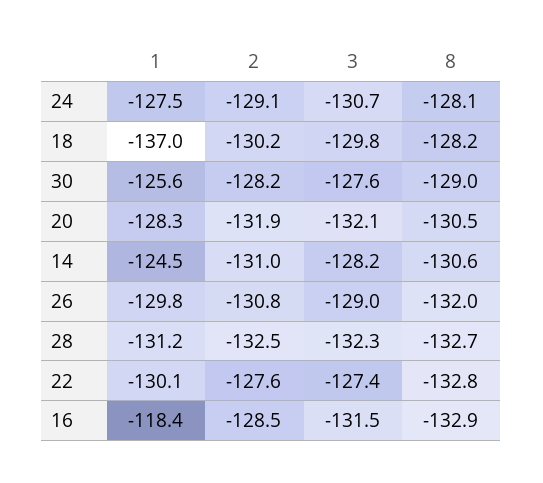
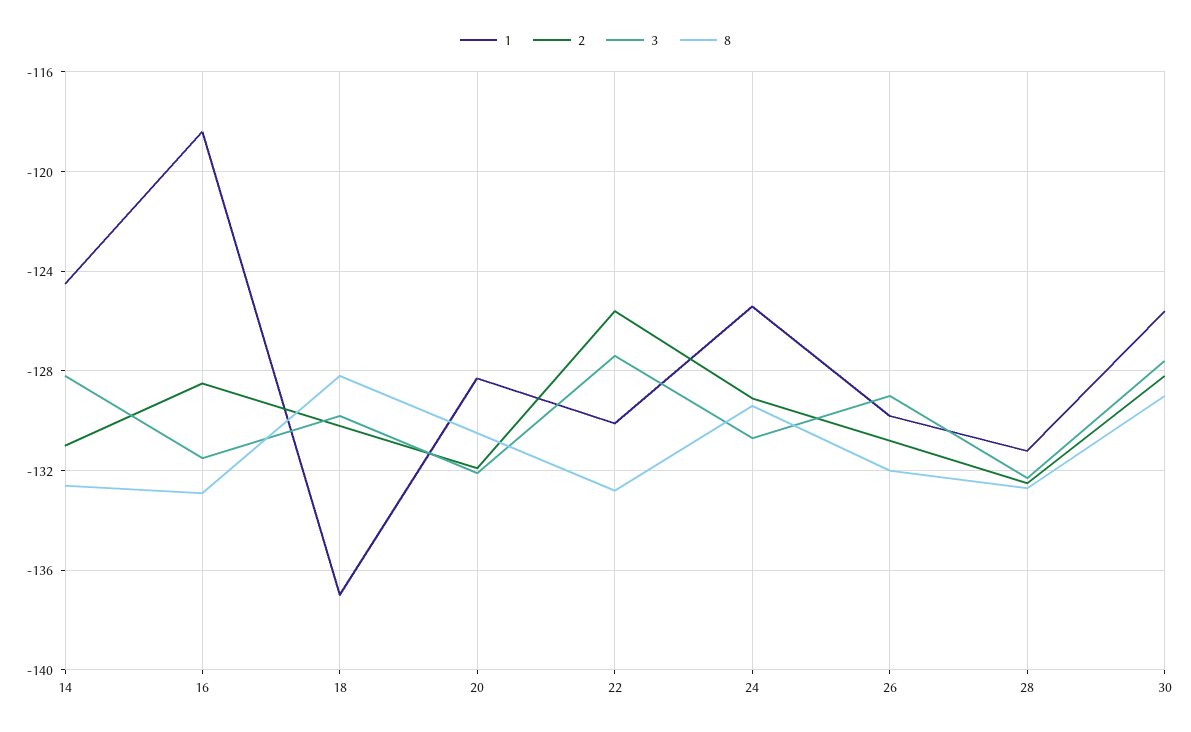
  {
    "1": {
-     "24": -127.5,
+     "24": -125.5,
      "18": -137,
      "30": -125.6,
      "20": -128.3,
      "14": -124.5,
      "26": -129.8,
      "28": -131.2,
      "22": -130.1,
      "16": -118.4
    },
    "2": {
      "24": -129.1,
      "18": -130.2,
      "30": -128.2,
      "20": -131.9,
      "14": -131,
      "26": -130.8,
      "28": -132.5,
-     "22": -127.6,
+     "22": -125.5,
      "16": -128.5
    },
    "3": {
      "24": -130.7,
      "18": -129.8,
      "30": -127.6,
      "20": -132.1,
      "14": -128.2,
      "26": -129,
      "28": -132.3,
      "22": -127.4,
      "16": -131.5
    },
    "8": {
-     "24": -128.1,
+     "24": -129.5,
      "18": -128.2,
      "30": -129,
      "20": -130.5,
-     "14": -130.6,
+     "14": -132.5,
      "26": -132,
      "28": -132.7,
      "22": -132.8,
      "16": -132.9
    }
  }

